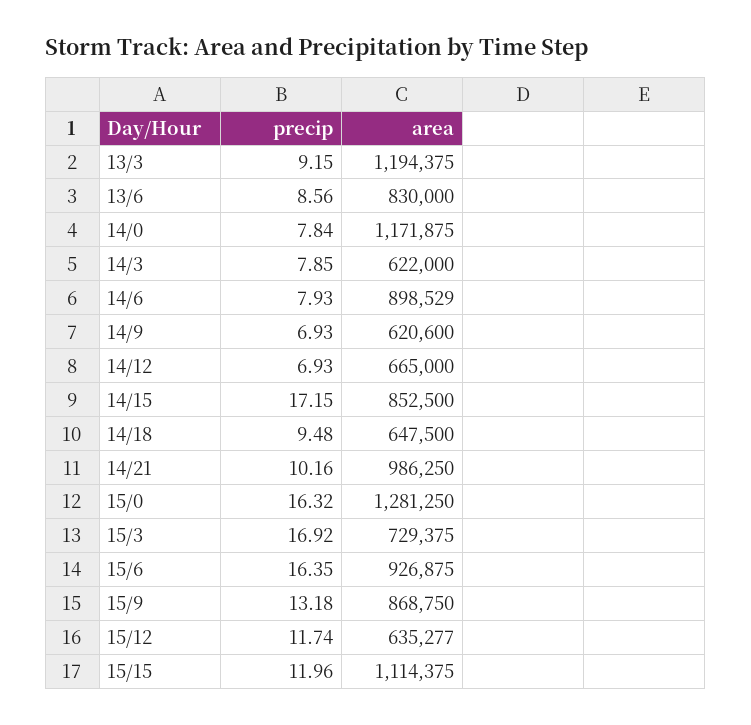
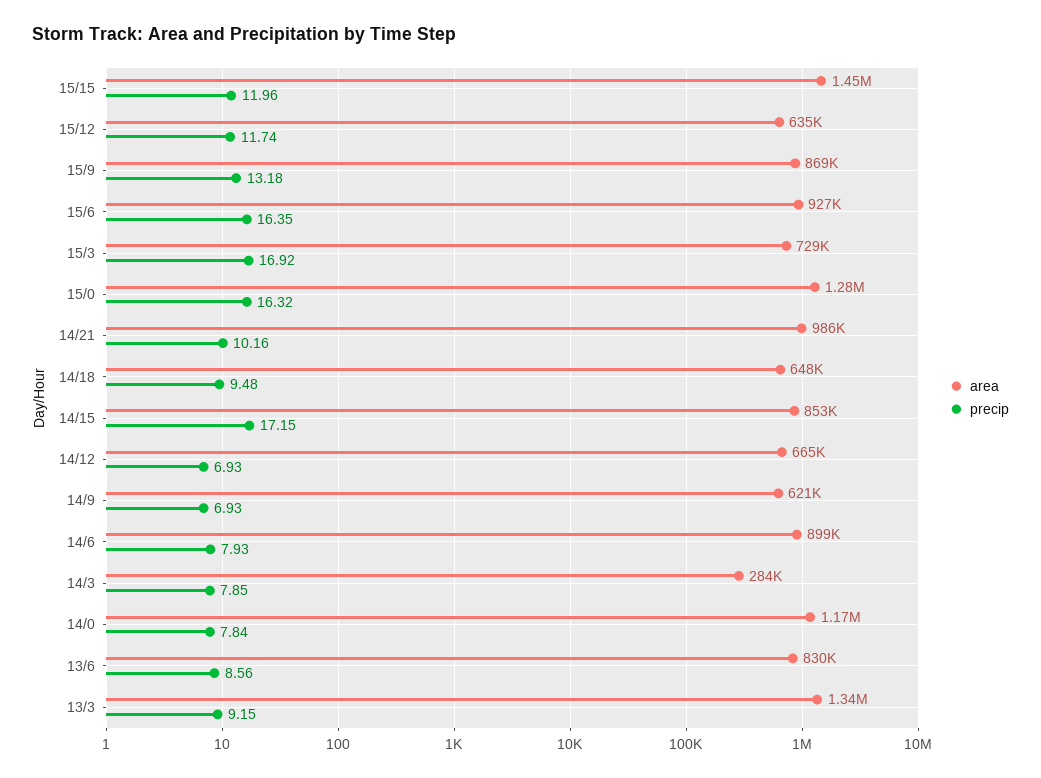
  {
    "precip": {
      "13/3": 9.15,
      "13/6": 8.56,
      "14/0": 7.84,
      "14/3": 7.85,
      "14/6": 7.93,
      "14/9": 6.93,
      "14/12": 6.93,
      "14/15": 17.15,
      "14/18": 9.48,
      "14/21": 10.16,
      "15/0": 16.32,
      "15/3": 16.92,
      "15/6": 16.35,
      "15/9": 13.18,
      "15/12": 11.74,
      "15/15": 11.96
    },
    "area": {
-     "13/3": 1194375,
+     "13/3": 1340000,
      "13/6": 830000,
      "14/0": 1171875,
-     "14/3": 622000,
+     "14/3": 284000,
      "14/6": 898529,
      "14/9": 620600,
      "14/12": 665000,
      "14/15": 852500,
      "14/18": 647500,
      "14/21": 986250,
      "15/0": 1281250,
      "15/3": 729375,
      "15/6": 926875,
      "15/9": 868750,
      "15/12": 635277,
-     "15/15": 1114375
+     "15/15": 1450000
    }
  }

